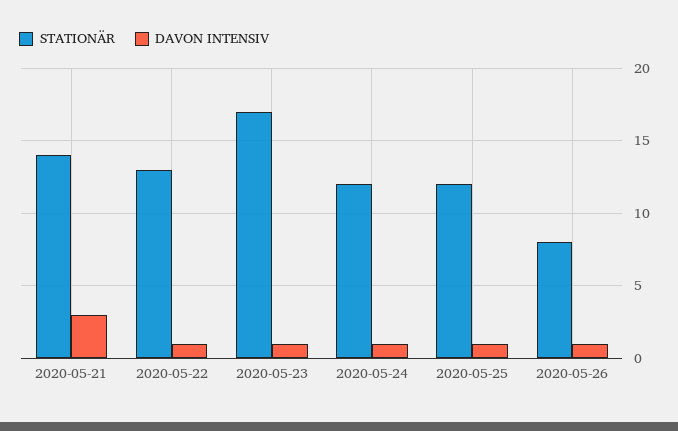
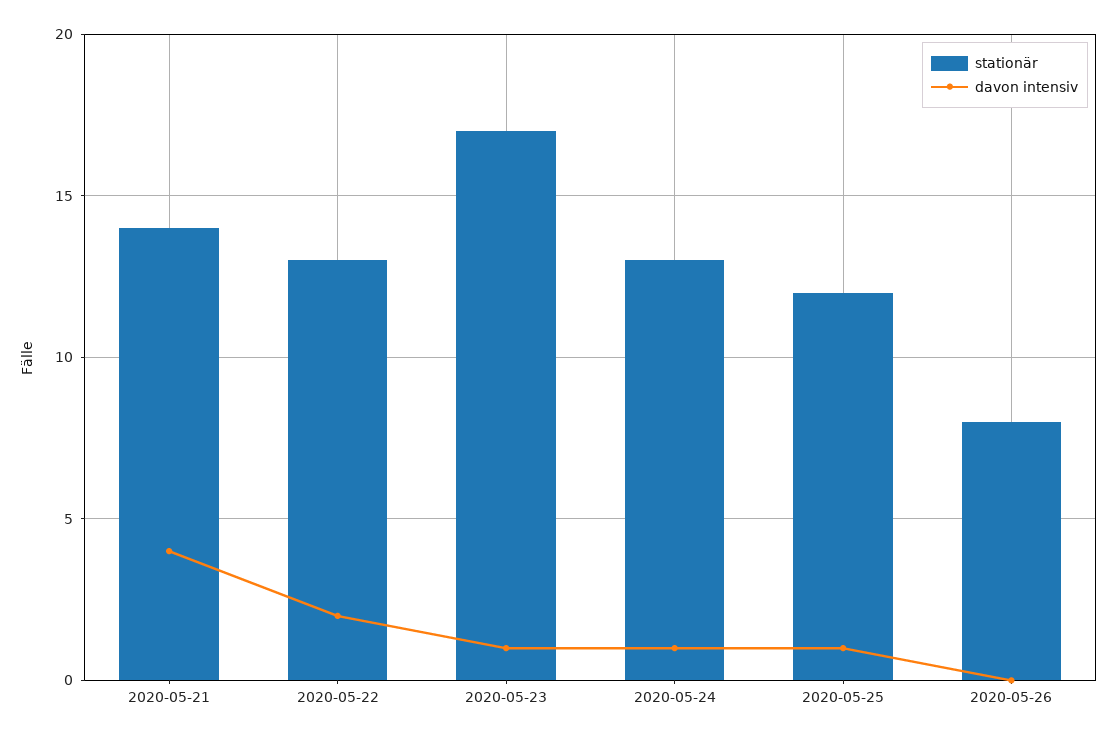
  {
    "STATIONÄR": {
      "2020-05-21": 14,
      "2020-05-22": 13,
      "2020-05-23": 17,
-     "2020-05-24": 12,
+     "2020-05-24": 13,
      "2020-05-25": 12,
      "2020-05-26": 8
    },
    "DAVON INTENSIV": {
-     "2020-05-21": 3,
+     "2020-05-21": 4,
-     "2020-05-22": 1,
+     "2020-05-22": 2,
      "2020-05-23": 1,
      "2020-05-24": 1,
      "2020-05-25": 1,
-     "2020-05-26": 1
+     "2020-05-26": 0
    }
  }

